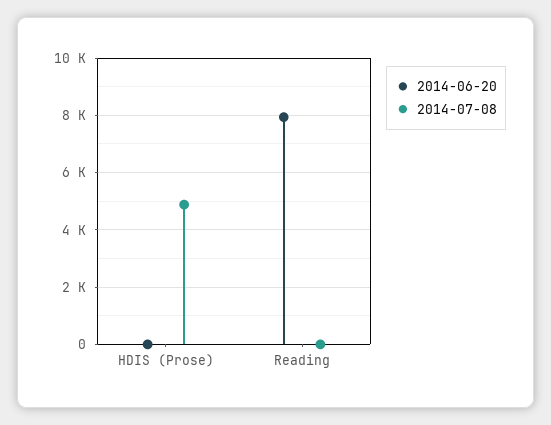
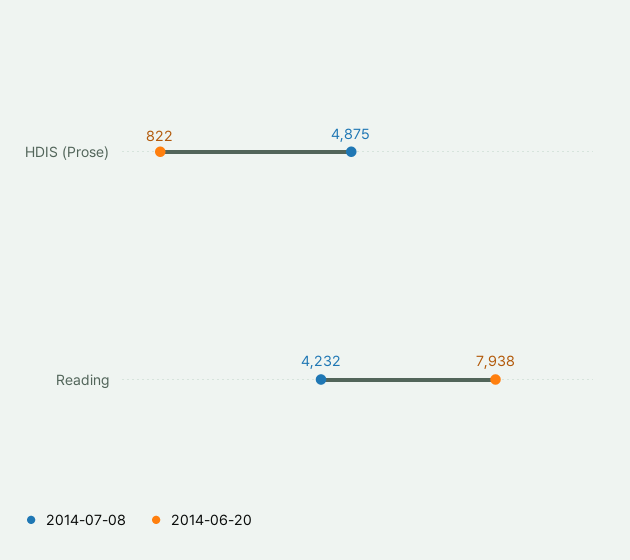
  {
    "2014-06-20": {
-     "HDIS (Prose)": 0,
+     "HDIS (Prose)": 822,
      "Reading": 7938
    },
    "2014-07-08": {
      "HDIS (Prose)": 4875,
-     "Reading": 0
+     "Reading": 4232
    }
  }

